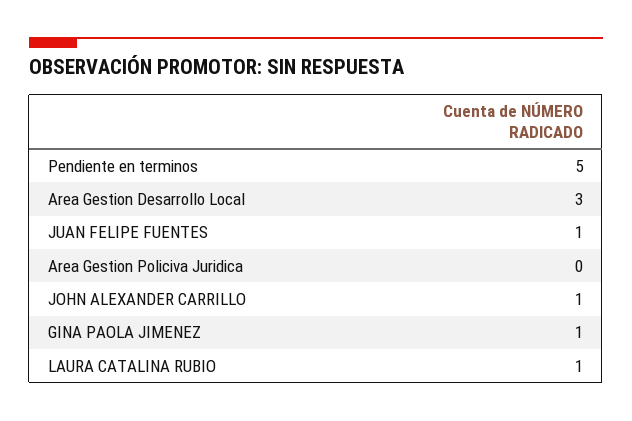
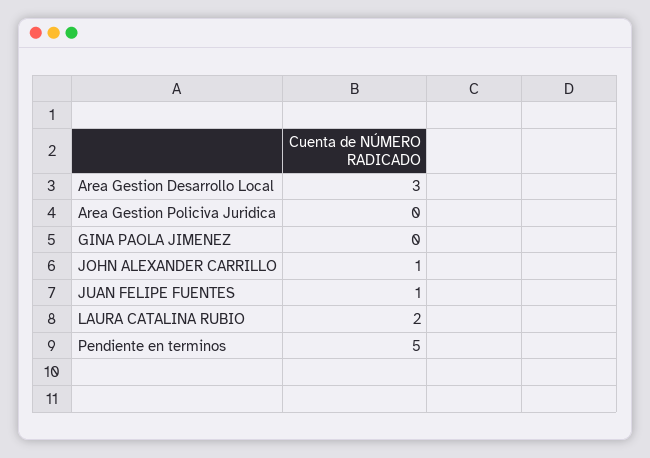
  {
    "Pendiente en terminos": 5,
    "Area Gestion Desarrollo Local": 3,
    "JUAN FELIPE FUENTES": 1,
    "Area Gestion Policiva Juridica": 0,
    "JOHN ALEXANDER CARRILLO": 1,
-   "GINA PAOLA JIMENEZ": 1,
+   "GINA PAOLA JIMENEZ": 0,
-   "LAURA CATALINA RUBIO": 1
+   "LAURA CATALINA RUBIO": 2
  }

